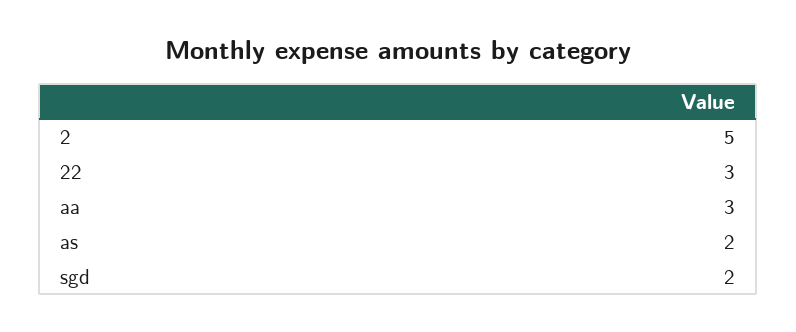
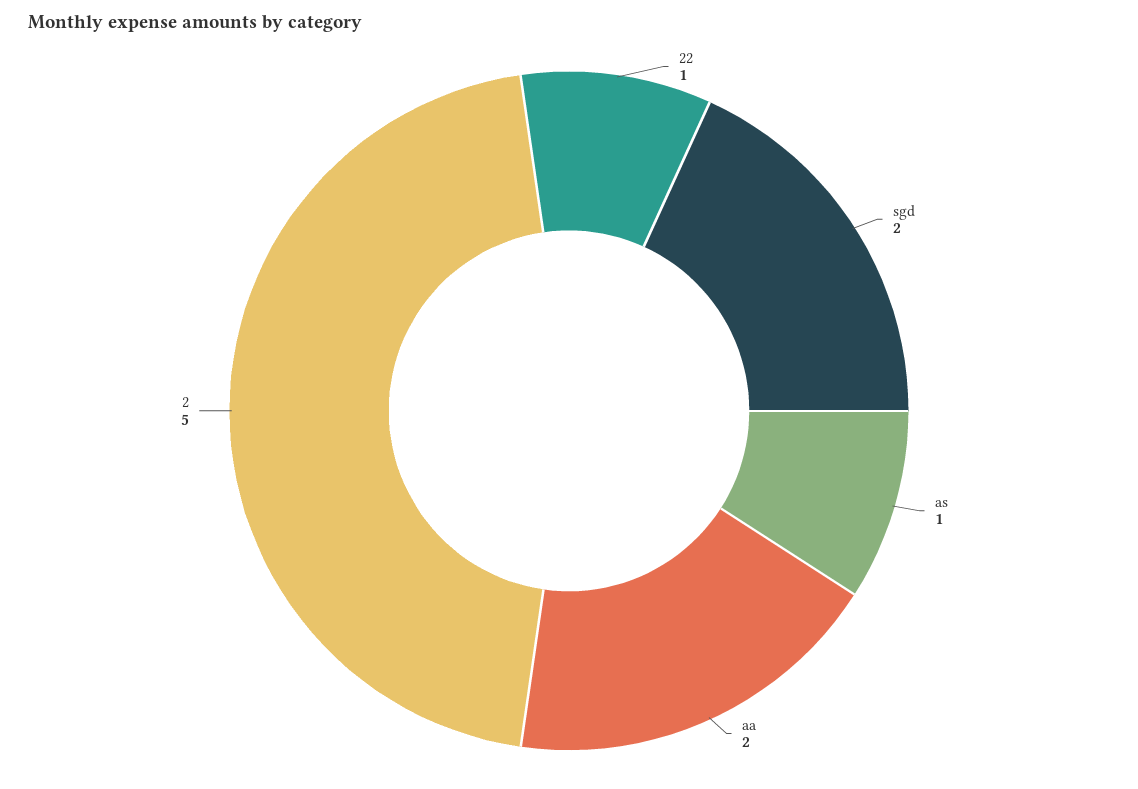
  {
    "2": 5,
-   "22": 3,
+   "22": 1,
-   "aa": 3,
+   "aa": 2,
-   "as": 2,
+   "as": 1,
    "sgd": 2
  }

